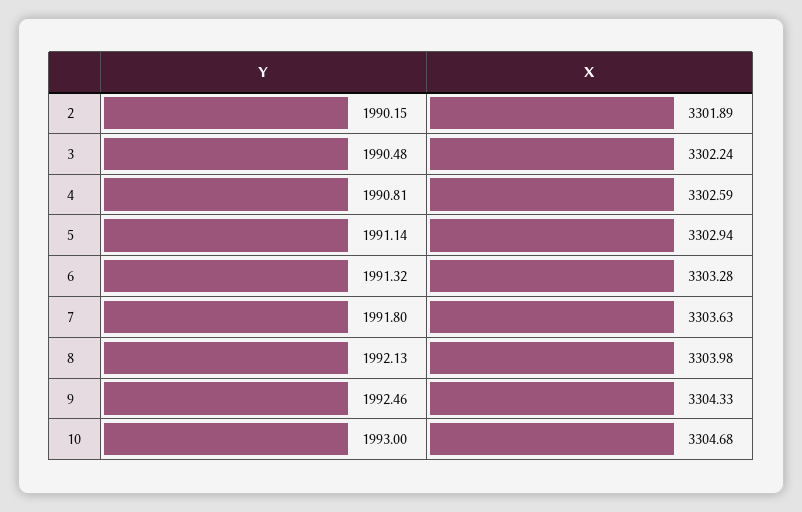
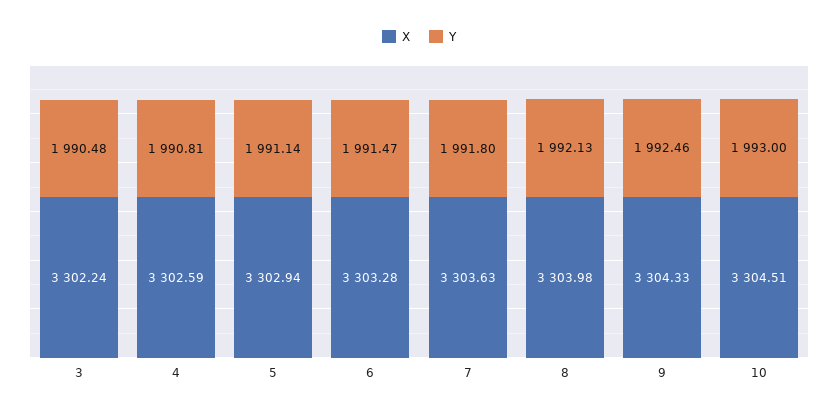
  {
    "Y": {
-     "2": 1990.15,
      "3": 1990.48,
      "4": 1990.81,
      "5": 1991.14,
-     "6": 1991.32,
+     "6": 1991.47,
      "7": 1991.8,
      "8": 1992.13,
      "9": 1992.46,
      "10": 1993
    },
    "X": {
-     "2": 3301.89,
      "3": 3302.24,
      "4": 3302.59,
      "5": 3302.94,
      "6": 3303.28,
      "7": 3303.63,
      "8": 3303.98,
      "9": 3304.33,
-     "10": 3304.68
+     "10": 3304.51
    }
  }

